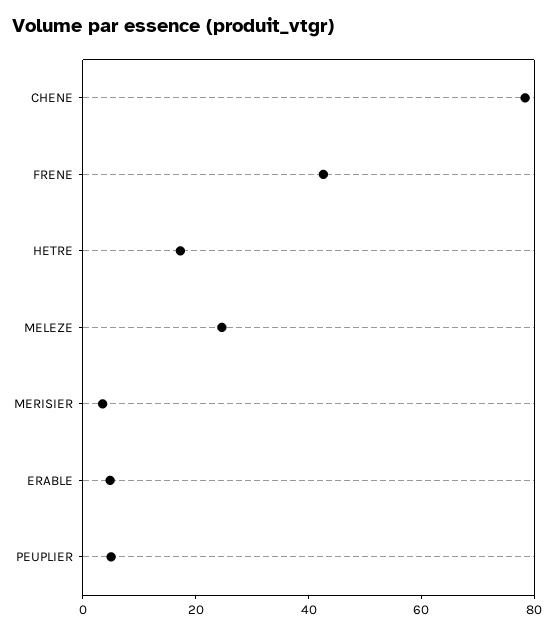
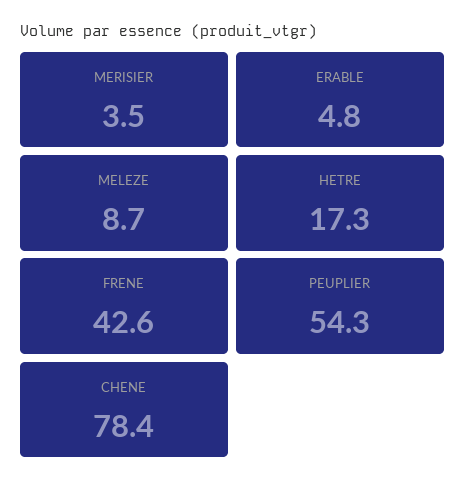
  {
    "CHENE": 78.4,
    "FRENE": 42.6,
    "HETRE": 17.3,
-   "MELEZE": 25,
+   "MELEZE": 8.7,
    "MERISIER": 3.5,
    "ERABLE": 4.8,
-   "PEUPLIER": 5
+   "PEUPLIER": 54.3
  }

